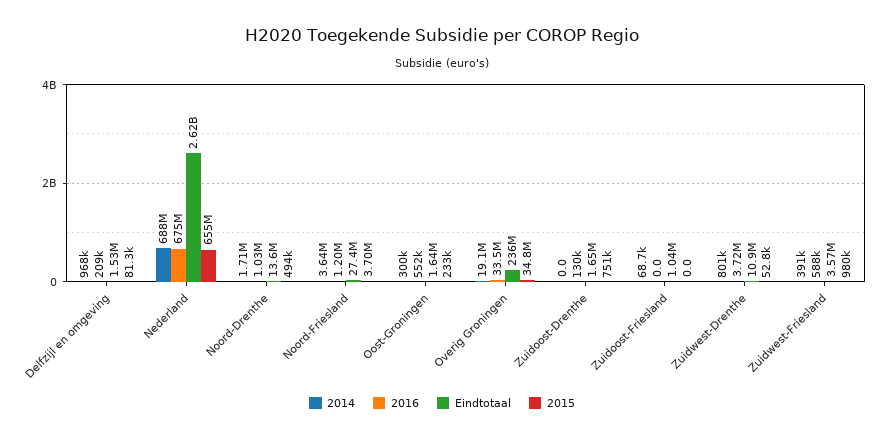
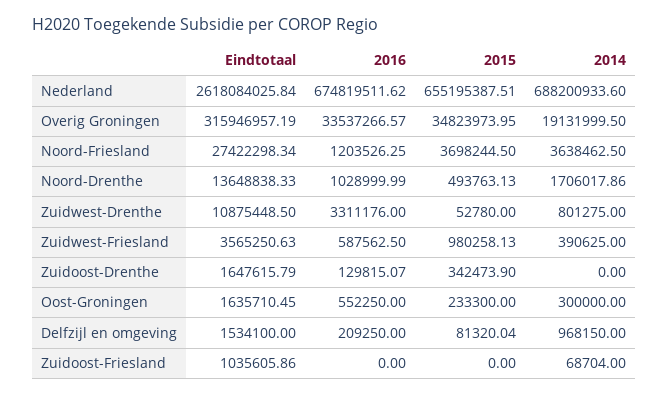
  {
    "2014": {
      "Delfzijl en omgeving": 968150,
      "Nederland": 688200933.6,
      "Noord-Drenthe": 1706017.86,
      "Noord-Friesland": 3638462.5,
      "Oost-Groningen": 300000,
      "Overig Groningen": 19131999.5,
      "Zuidoost-Drenthe": 0,
      "Zuidoost-Friesland": 68704,
      "Zuidwest-Drenthe": 801275,
      "Zuidwest-Friesland": 390625
    },
    "2016": {
      "Delfzijl en omgeving": 209250,
      "Nederland": 674819511.62,
      "Noord-Drenthe": 1028999.99,
      "Noord-Friesland": 1203526.25,
      "Oost-Groningen": 552250,
      "Overig Groningen": 33537266.57,
      "Zuidoost-Drenthe": 129815.07,
      "Zuidoost-Friesland": 0,
-     "Zuidwest-Drenthe": 3720000,
+     "Zuidwest-Drenthe": 3311176,
      "Zuidwest-Friesland": 587562.5
    },
    "Eindtotaal": {
      "Delfzijl en omgeving": 1534100,
      "Nederland": 2618084025.84,
      "Noord-Drenthe": 13648838.33,
      "Noord-Friesland": 27422298.34,
      "Oost-Groningen": 1635710.45,
-     "Overig Groningen": 236000000,
+     "Overig Groningen": 315946957.19,
      "Zuidoost-Drenthe": 1647615.79,
      "Zuidoost-Friesland": 1035605.86,
      "Zuidwest-Drenthe": 10875448.5,
      "Zuidwest-Friesland": 3565250.63
    },
    "2015": {
      "Delfzijl en omgeving": 81320.04,
      "Nederland": 655195387.51,
      "Noord-Drenthe": 493763.13,
      "Noord-Friesland": 3698244.5,
      "Oost-Groningen": 233300,
      "Overig Groningen": 34823973.95,
-     "Zuidoost-Drenthe": 751000,
+     "Zuidoost-Drenthe": 342473.9,
      "Zuidoost-Friesland": 0,
      "Zuidwest-Drenthe": 52780,
      "Zuidwest-Friesland": 980258.13
    }
  }

